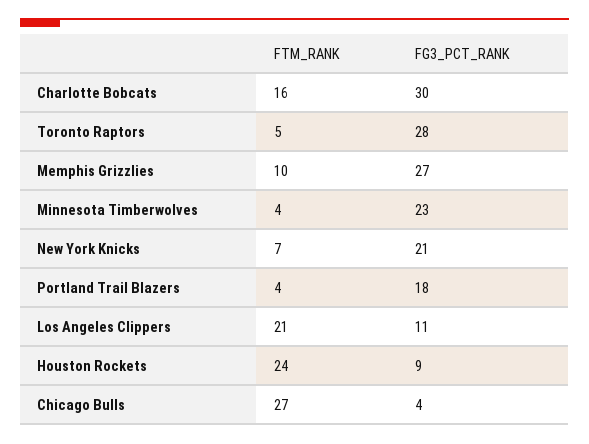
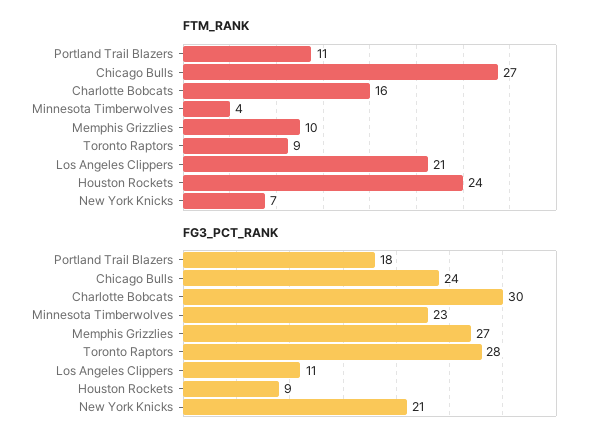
  {
    "FTM_RANK": {
      "Charlotte Bobcats": 16,
-     "Toronto Raptors": 5,
+     "Toronto Raptors": 9,
      "Memphis Grizzlies": 10,
      "Minnesota Timberwolves": 4,
      "New York Knicks": 7,
-     "Portland Trail Blazers": 4,
+     "Portland Trail Blazers": 11,
      "Los Angeles Clippers": 21,
      "Houston Rockets": 24,
      "Chicago Bulls": 27
    },
    "FG3_PCT_RANK": {
      "Charlotte Bobcats": 30,
      "Toronto Raptors": 28,
      "Memphis Grizzlies": 27,
      "Minnesota Timberwolves": 23,
      "New York Knicks": 21,
      "Portland Trail Blazers": 18,
      "Los Angeles Clippers": 11,
      "Houston Rockets": 9,
-     "Chicago Bulls": 4
+     "Chicago Bulls": 24
    }
  }

